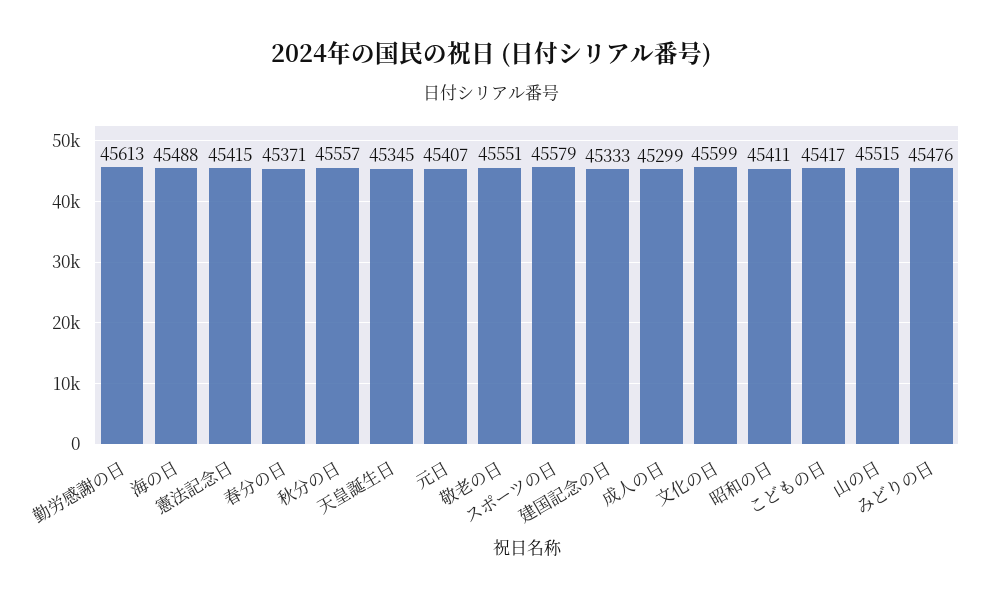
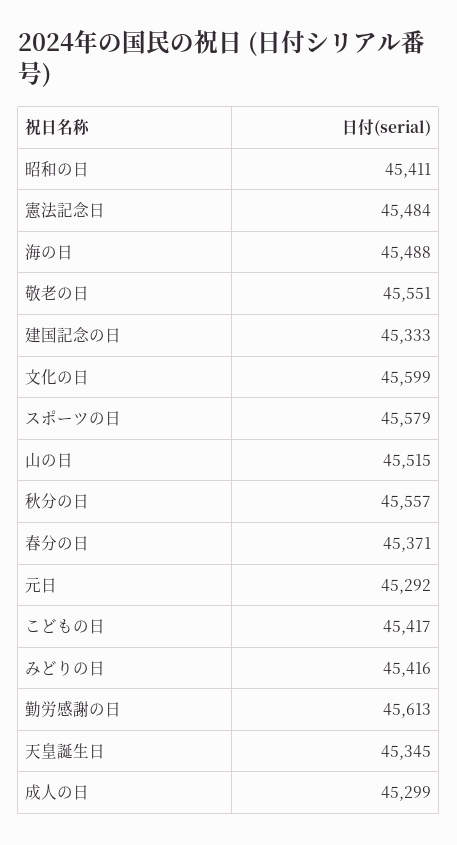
  {
    "勤労感謝の日": 45613,
    "海の日": 45488,
-   "憲法記念日": 45415,
+   "憲法記念日": 45484,
    "春分の日": 45371,
    "秋分の日": 45557,
    "天皇誕生日": 45345,
-   "元日": 45407,
+   "元日": 45292,
    "敬老の日": 45551,
    "スポーツの日": 45579,
    "建国記念の日": 45333,
    "成人の日": 45299,
    "文化の日": 45599,
    "昭和の日": 45411,
    "こどもの日": 45417,
    "山の日": 45515,
-   "みどりの日": 45476
+   "みどりの日": 45416
  }

